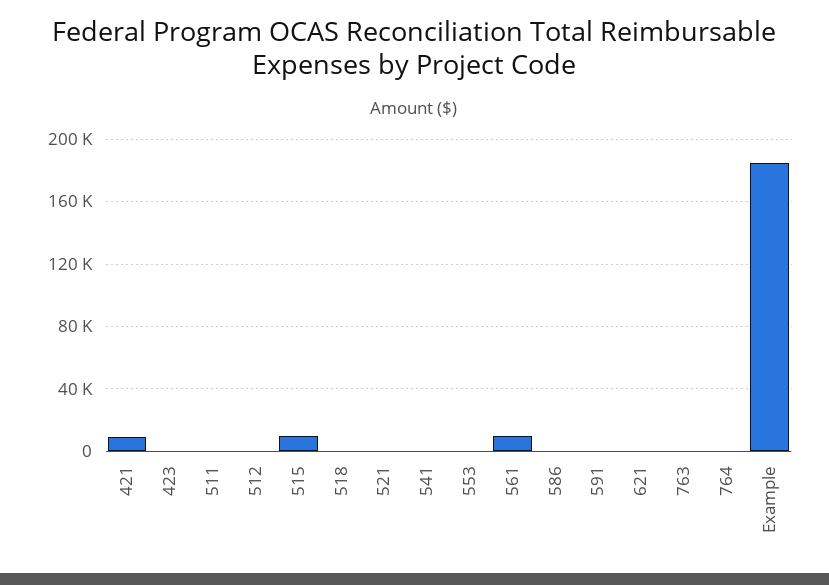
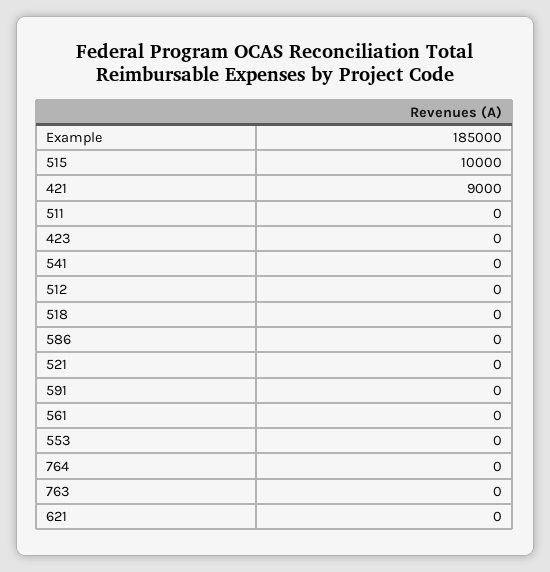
  {
    "421": 9000,
    "423": 0,
    "511": 0,
    "512": 0,
    "515": 10000,
    "518": 0,
    "521": 0,
    "541": 0,
    "553": 0,
-   "561": 10000,
+   "561": 0,
    "586": 0,
    "591": 0,
    "621": 0,
    "763": 0,
    "764": 0,
    "Example": 185000
  }

